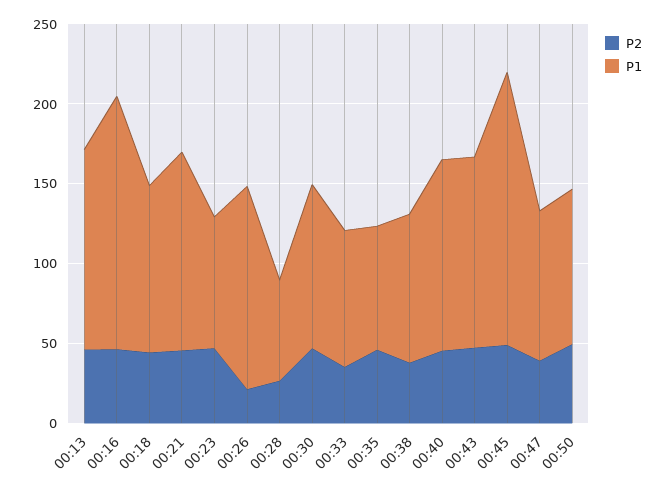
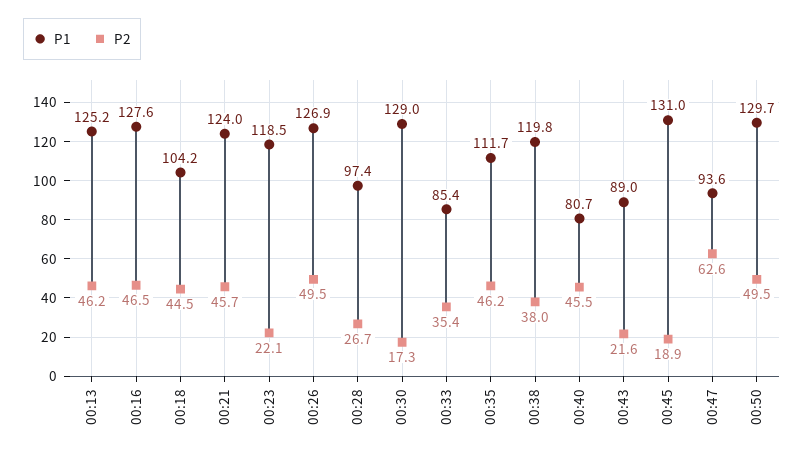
  {
    "P2": {
      "00:13": 46.2,
      "00:16": 46.5,
      "00:18": 44.5,
      "00:21": 45.7,
-     "00:23": 50,
+     "00:23": 22.1,
-     "00:26": 20,
+     "00:26": 49.5,
      "00:28": 26.7,
-     "00:30": 50,
+     "00:30": 17.3,
      "00:33": 35.4,
      "00:35": 46.2,
      "00:38": 38,
      "00:40": 45.5,
-     "00:43": 50,
+     "00:43": 21.6,
-     "00:45": 50,
+     "00:45": 18.9,
-     "00:47": 40,
+     "00:47": 62.6,
      "00:50": 49.5
    },
    "P1": {
      "00:13": 125.2,
-     "00:16": 160,
+     "00:16": 127.6,
      "00:18": 104.2,
      "00:21": 124,
-     "00:23": 80,
+     "00:23": 118.5,
      "00:26": 126.9,
-     "00:28": 60,
+     "00:28": 97.4,
-     "00:30": 100,
+     "00:30": 129,
      "00:33": 85.4,
-     "00:35": 80,
+     "00:35": 111.7,
-     "00:38": 90,
+     "00:38": 119.8,
-     "00:40": 120,
+     "00:40": 80.7,
-     "00:43": 120,
+     "00:43": 89,
-     "00:45": 170,
+     "00:45": 131,
      "00:47": 93.6,
-     "00:50": 100
+     "00:50": 129.7
    }
  }

